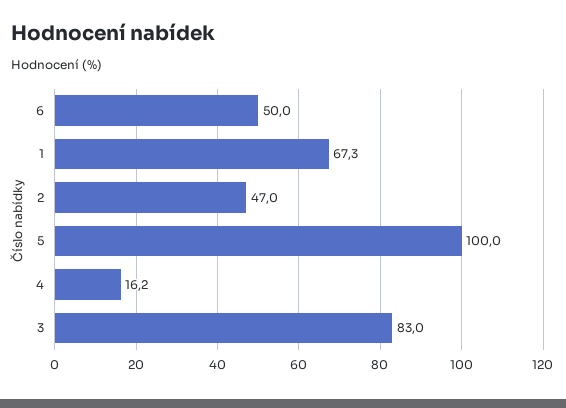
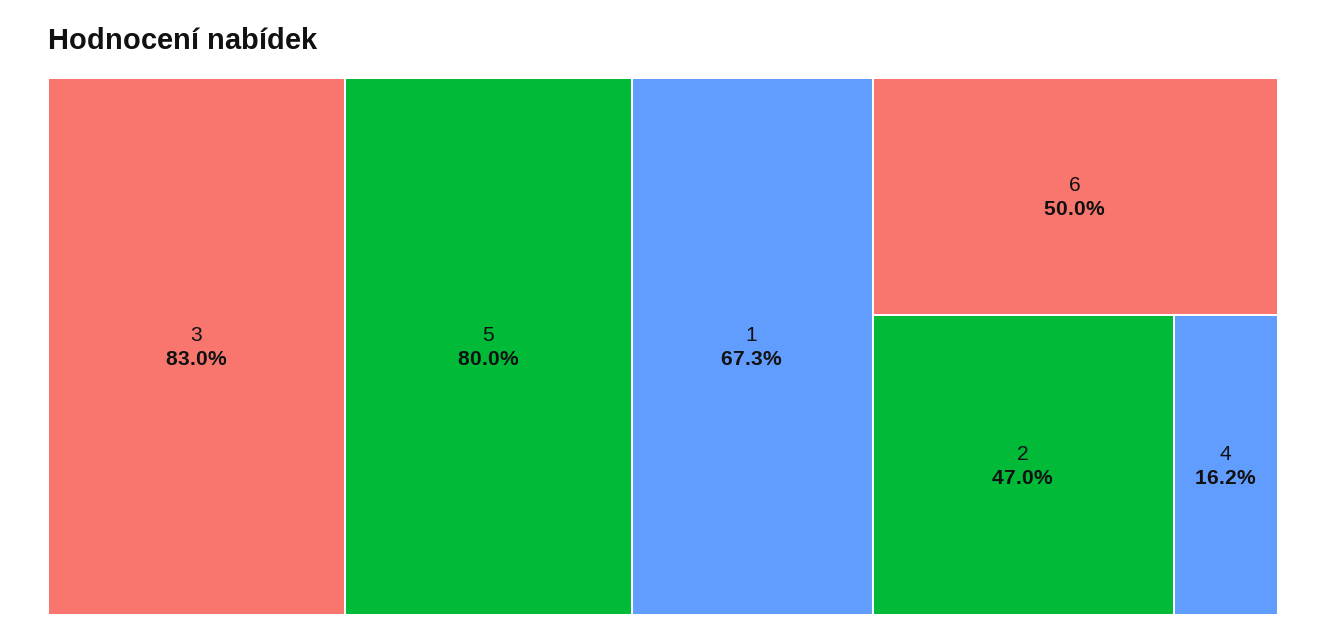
  {
    "6": 50,
    "1": 67.3,
    "2": 47,
-   "5": 100,
+   "5": 80,
    "4": 16.2,
    "3": 83
  }

